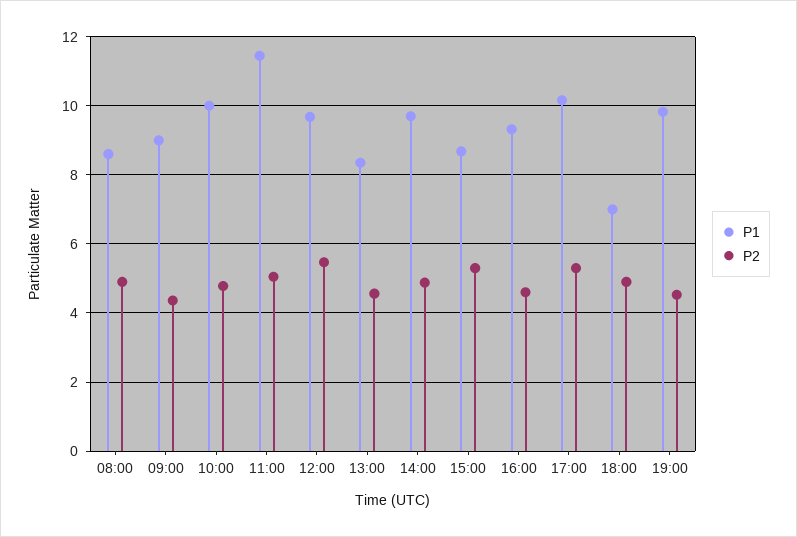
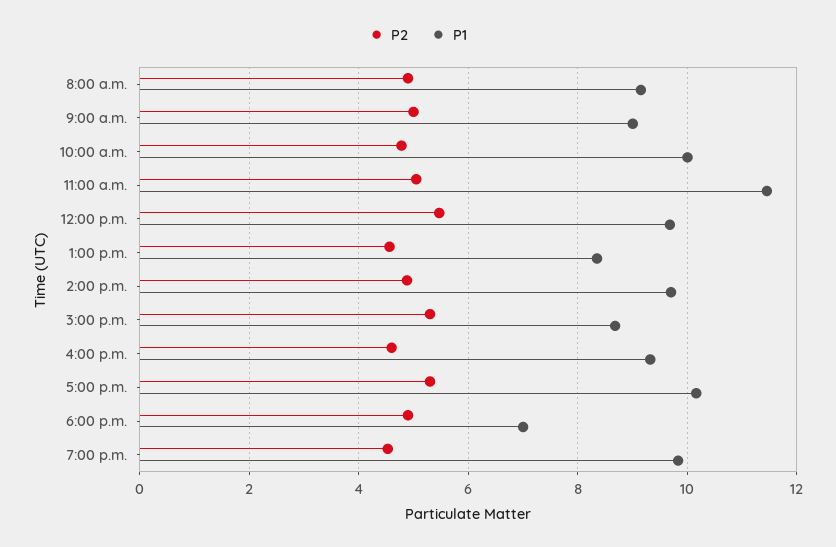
  {
    "P1": {
-     "08:00": 8.6,
+     "08:00": 9.2,
      "09:00": 9,
      "10:00": 10,
      "11:00": 11.4,
      "12:00": 9.6,
      "13:00": 8.4,
      "14:00": 9.8,
      "15:00": 8.6,
      "16:00": 9.4,
      "17:00": 10.2,
      "18:00": 7,
      "19:00": 9.8
    },
    "P2": {
      "08:00": 5,
-     "09:00": 4.4,
+     "09:00": 5,
      "10:00": 4.8,
      "11:00": 5,
      "12:00": 5.4,
      "13:00": 4.6,
      "14:00": 4.8,
      "15:00": 5.4,
      "16:00": 4.6,
      "17:00": 5.4,
      "18:00": 5,
      "19:00": 4.6
    }
  }

